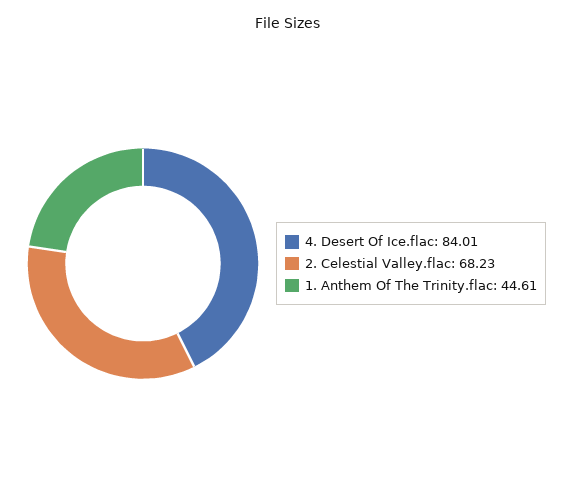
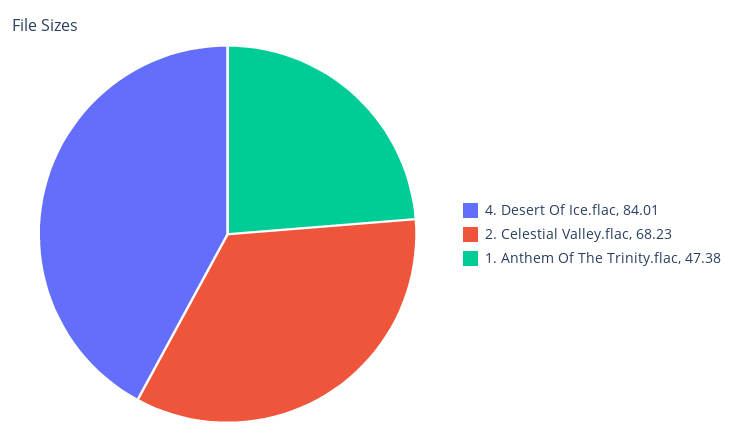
  {
    "4. Desert Of Ice.flac": 84.01,
    "2. Celestial Valley.flac": 68.23,
-   "1. Anthem Of The Trinity.flac": 44.61
+   "1. Anthem Of The Trinity.flac": 47.38
  }

